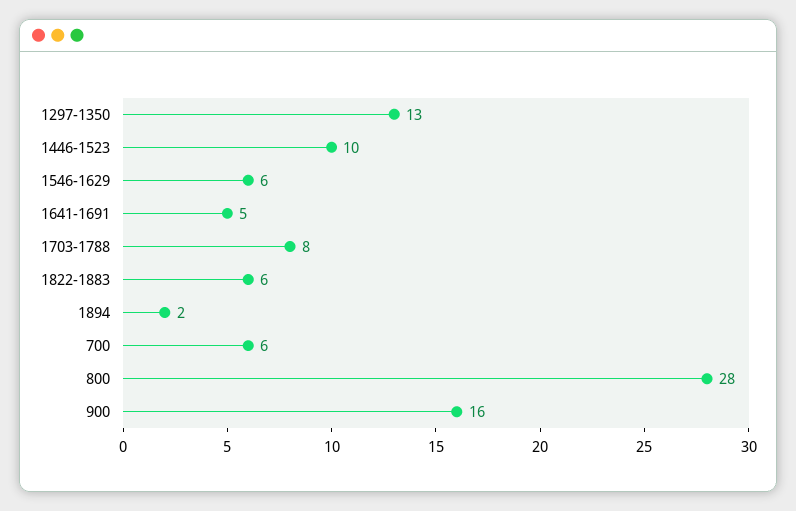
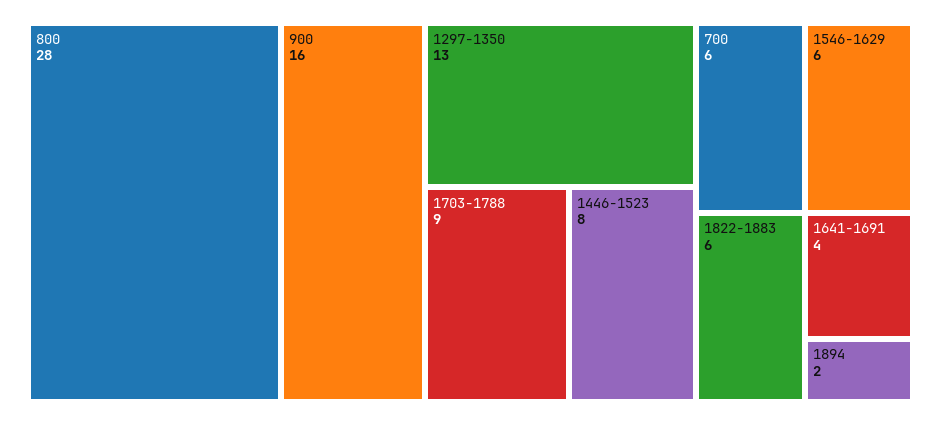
  {
    "1297-1350": 13,
-   "1446-1523": 10,
+   "1446-1523": 8,
    "1546-1629": 6,
-   "1641-1691": 5,
+   "1641-1691": 4,
-   "1703-1788": 8,
+   "1703-1788": 9,
    "1822-1883": 6,
    "1894": 2,
    "700": 6,
    "800": 28,
    "900": 16
  }

